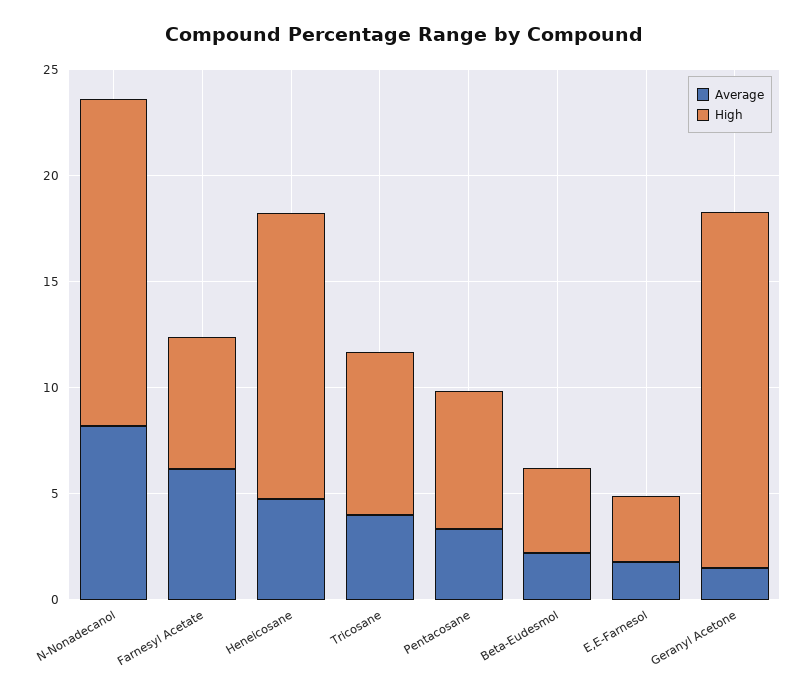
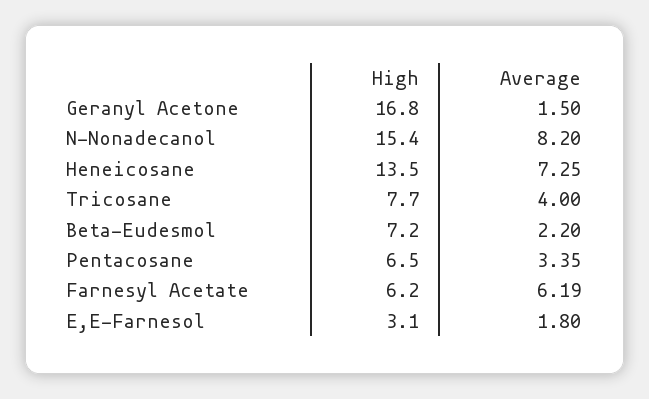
  {
    "Average": {
      "N-Nonadecanol": 8.2,
      "Farnesyl Acetate": 6.19,
-     "Heneicosane": 5,
+     "Heneicosane": 7.25,
      "Tricosane": 4,
      "Pentacosane": 3.35,
      "Beta-Eudesmol": 2.2,
      "E,E-Farnesol": 1.8,
      "Geranyl Acetone": 1.5
    },
    "High": {
      "N-Nonadecanol": 15.4,
      "Farnesyl Acetate": 6.2,
      "Heneicosane": 13.5,
      "Tricosane": 7.7,
      "Pentacosane": 6.5,
-     "Beta-Eudesmol": 4,
+     "Beta-Eudesmol": 7.2,
      "E,E-Farnesol": 3.1,
      "Geranyl Acetone": 16.8
    }
  }

